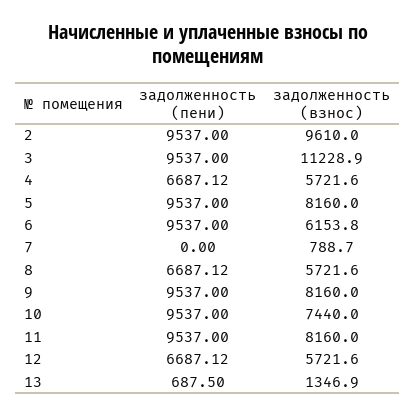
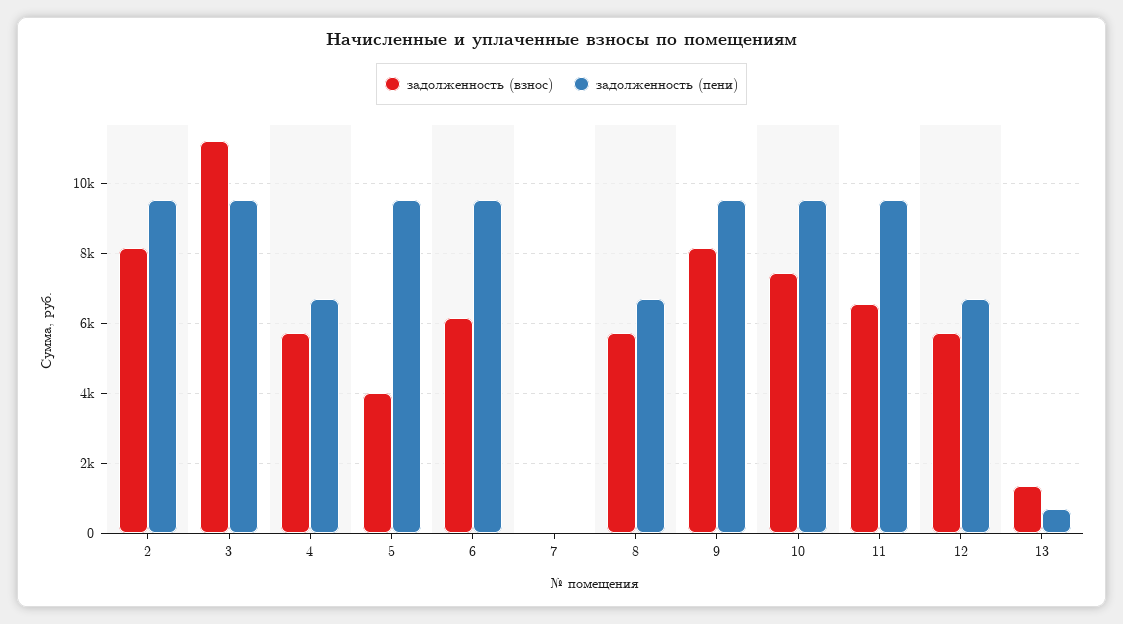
  {
    "задолженность (пени)": {
      "2": 9537,
      "3": 9537,
      "4": 6687.12,
      "5": 9537,
      "6": 9537,
      "7": 0,
      "8": 6687.12,
      "9": 9537,
      "10": 9537,
      "11": 9537,
      "12": 6687.12,
      "13": 687.5
    },
    "задолженность (взнос)": {
-     "2": 9610,
+     "2": 8200,
      "3": 11228.9,
      "4": 5721.6,
-     "5": 8160,
+     "5": 4000,
      "6": 6153.8,
-     "7": 788.7,
+     "7": 0,
      "8": 5721.6,
      "9": 8160,
      "10": 7440,
-     "11": 8160,
+     "11": 6600,
      "12": 5721.6,
      "13": 1346.9
    }
  }

